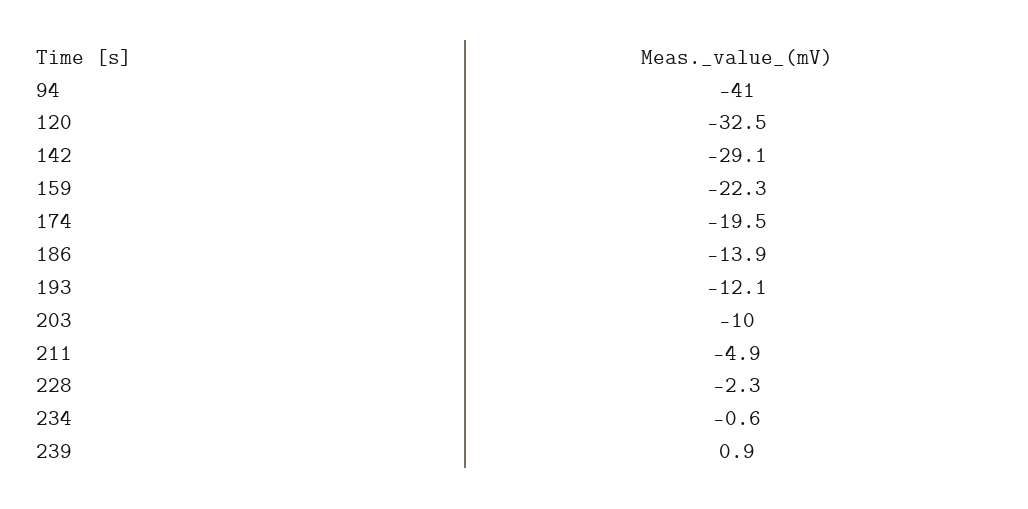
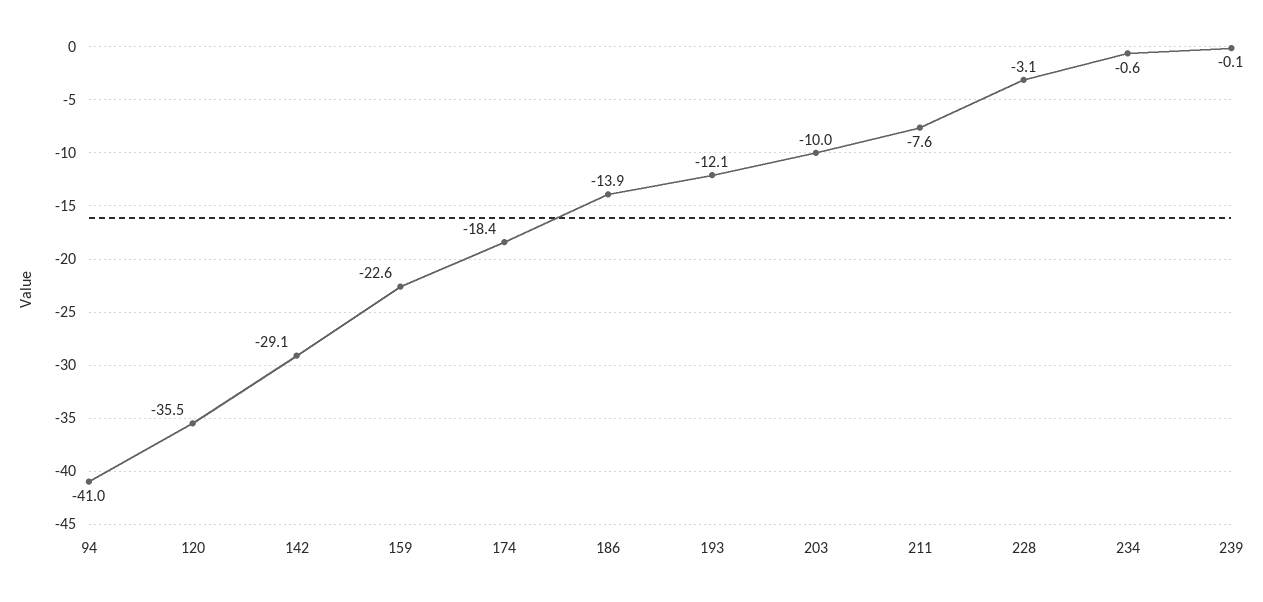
  {
    "94": -41,
-   "120": -32.5,
+   "120": -35.5,
    "142": -29.1,
-   "159": -22.3,
+   "159": -22.6,
-   "174": -19.5,
+   "174": -18.4,
    "186": -13.9,
    "193": -12.1,
    "203": -10,
-   "211": -4.9,
+   "211": -7.6,
-   "228": -2.3,
+   "228": -3.1,
    "234": -0.6,
-   "239": 0.9
+   "239": -0.1
  }

